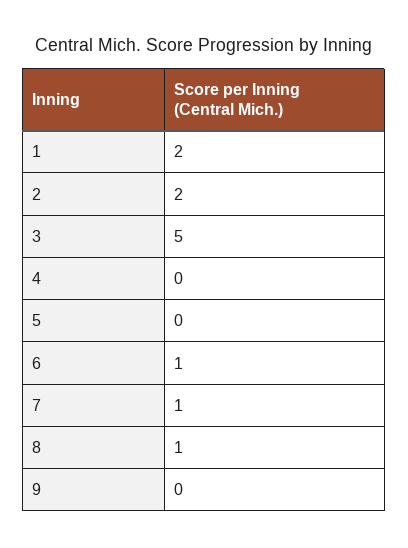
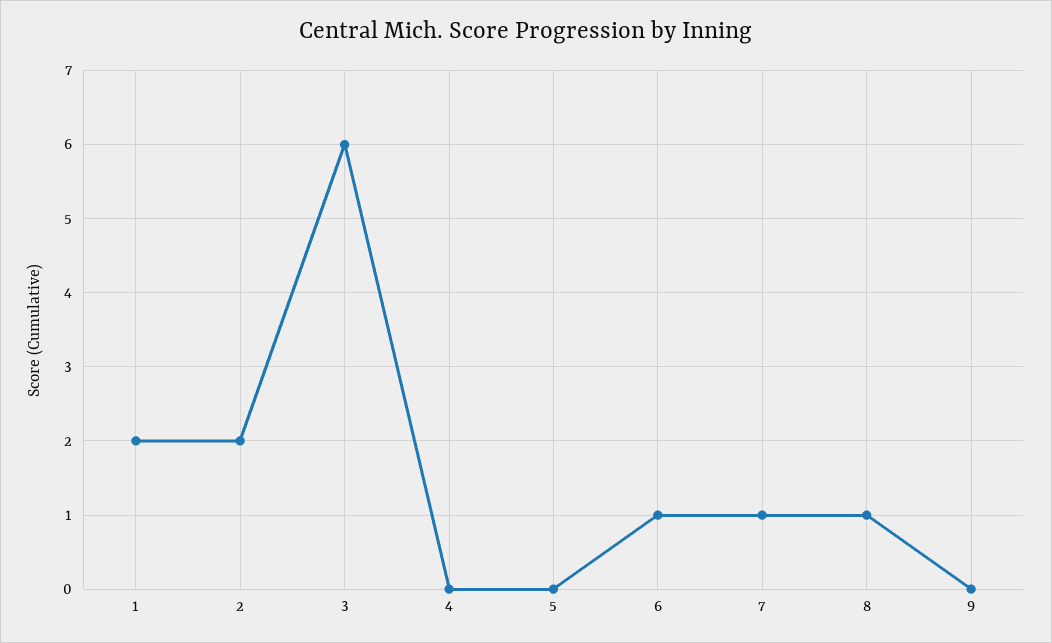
  {
    "1": 2,
    "2": 2,
-   "3": 5,
+   "3": 6,
    "4": 0,
    "5": 0,
    "6": 1,
    "7": 1,
    "8": 1,
    "9": 0
  }

